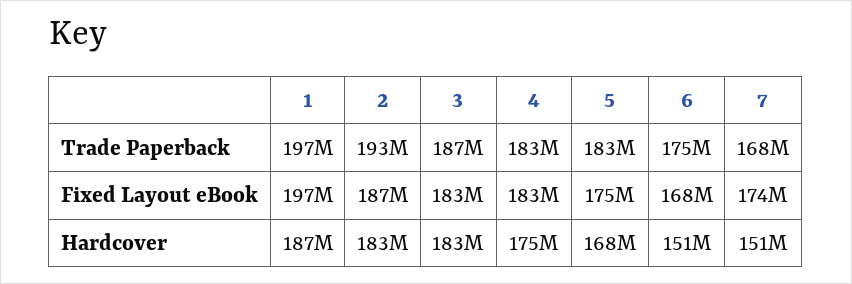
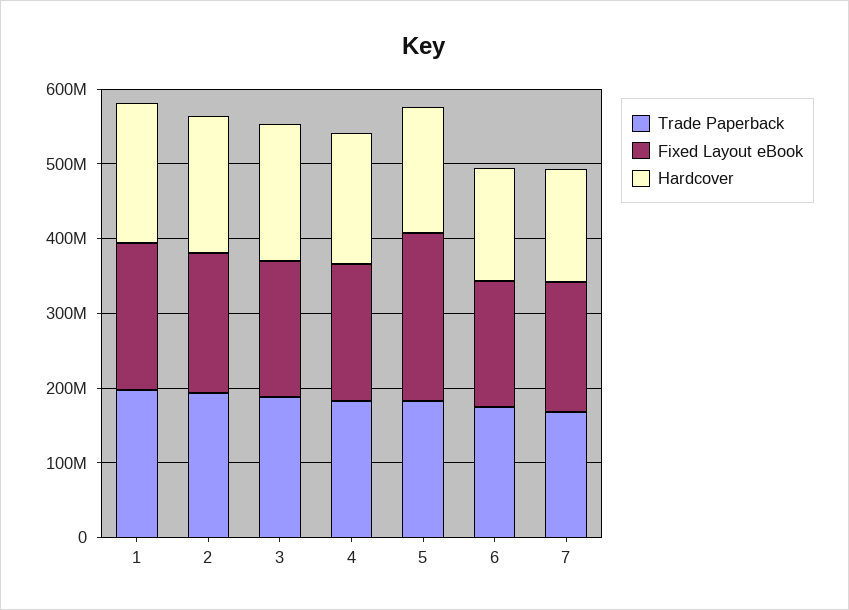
  {
    "Trade Paperback": {
      "1": 197000000,
      "2": 193000000,
      "3": 187000000,
      "4": 183000000,
      "5": 183000000,
      "6": 175000000,
      "7": 168000000
    },
    "Fixed Layout eBook": {
      "1": 197000000,
      "2": 187000000,
      "3": 183000000,
      "4": 183000000,
-     "5": 175000000,
+     "5": 220000000,
      "6": 168000000,
      "7": 174000000
    },
    "Hardcover": {
      "1": 187000000,
      "2": 183000000,
      "3": 183000000,
      "4": 175000000,
      "5": 168000000,
      "6": 151000000,
      "7": 151000000
    }
  }

